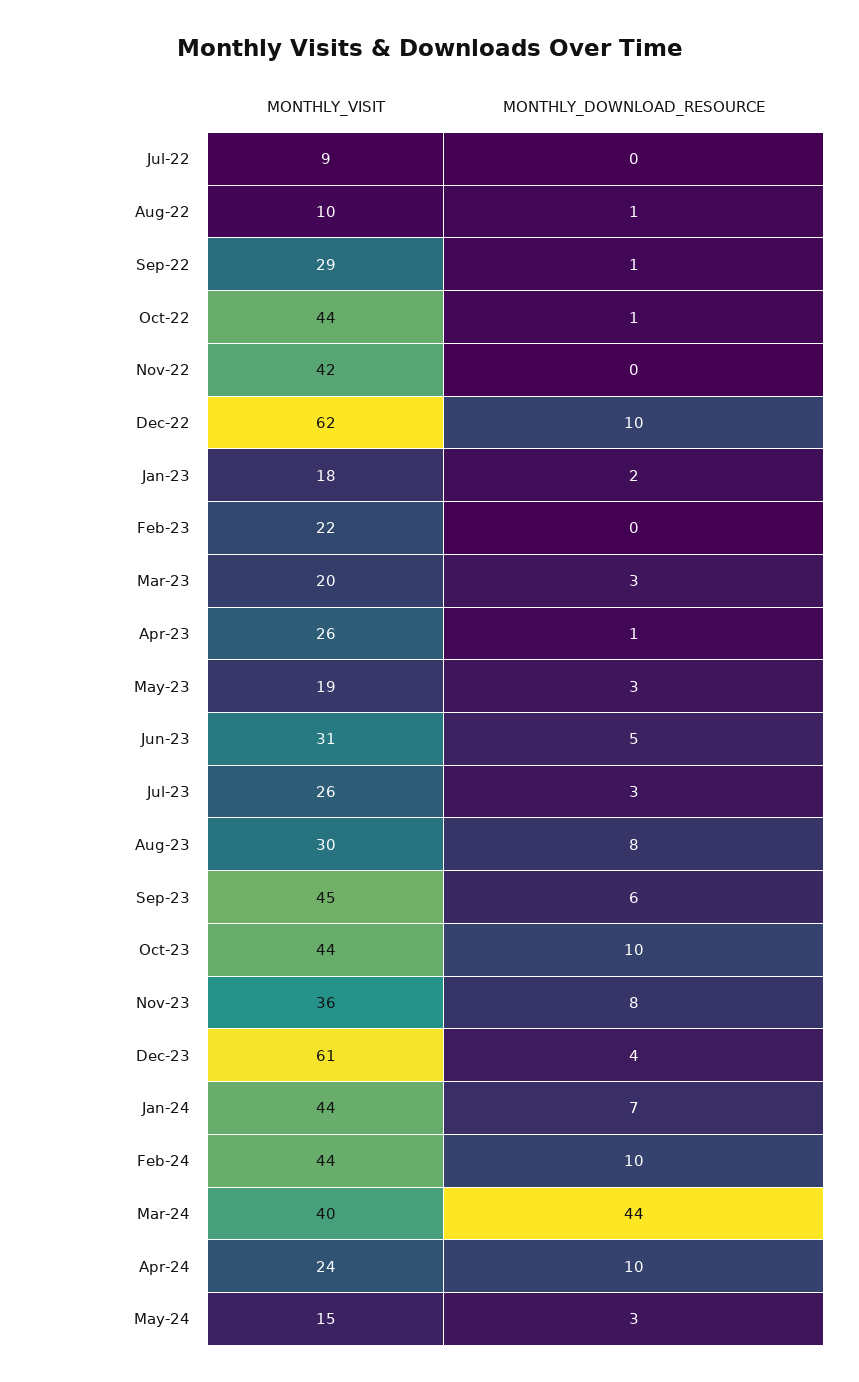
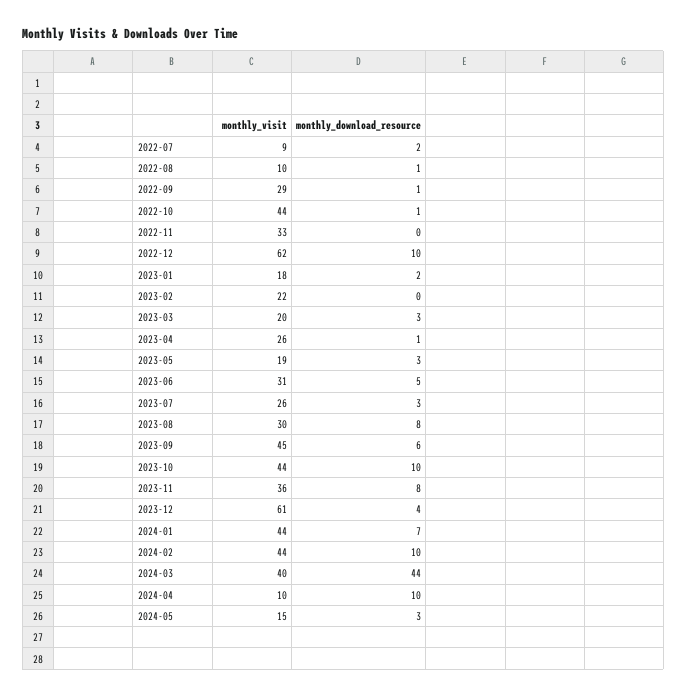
  {
    "MONTHLY_VISIT": {
      "Jul-22": 9,
      "Aug-22": 10,
      "Sep-22": 29,
      "Oct-22": 44,
-     "Nov-22": 42,
+     "Nov-22": 33,
      "Dec-22": 62,
      "Jan-23": 18,
      "Feb-23": 22,
      "Mar-23": 20,
      "Apr-23": 26,
      "May-23": 19,
      "Jun-23": 31,
      "Jul-23": 26,
      "Aug-23": 30,
      "Sep-23": 45,
      "Oct-23": 44,
      "Nov-23": 36,
      "Dec-23": 61,
      "Jan-24": 44,
      "Feb-24": 44,
      "Mar-24": 40,
-     "Apr-24": 24,
+     "Apr-24": 10,
      "May-24": 15
    },
    "MONTHLY_DOWNLOAD_RESOURCE": {
-     "Jul-22": 0,
+     "Jul-22": 2,
      "Aug-22": 1,
      "Sep-22": 1,
      "Oct-22": 1,
      "Nov-22": 0,
      "Dec-22": 10,
      "Jan-23": 2,
      "Feb-23": 0,
      "Mar-23": 3,
      "Apr-23": 1,
      "May-23": 3,
      "Jun-23": 5,
      "Jul-23": 3,
      "Aug-23": 8,
      "Sep-23": 6,
      "Oct-23": 10,
      "Nov-23": 8,
      "Dec-23": 4,
      "Jan-24": 7,
      "Feb-24": 10,
      "Mar-24": 44,
      "Apr-24": 10,
      "May-24": 3
    }
  }

